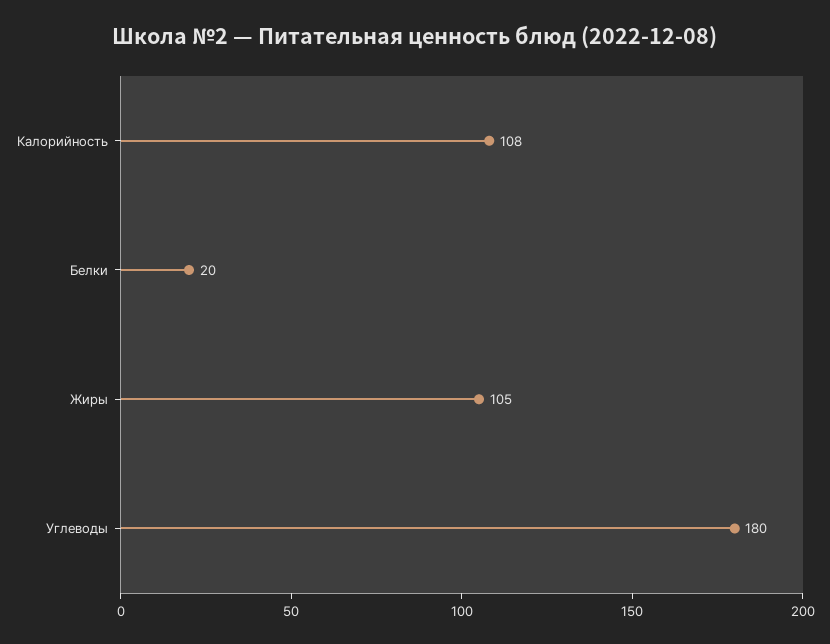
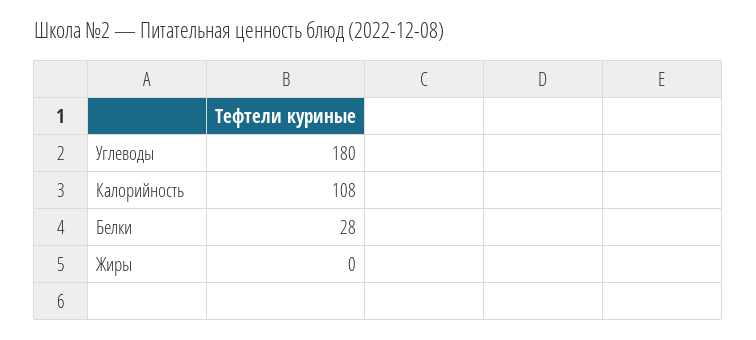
  {
    "Калорийность": 108,
-   "Белки": 20,
+   "Белки": 28,
-   "Жиры": 105,
+   "Жиры": 0,
    "Углеводы": 180
  }

